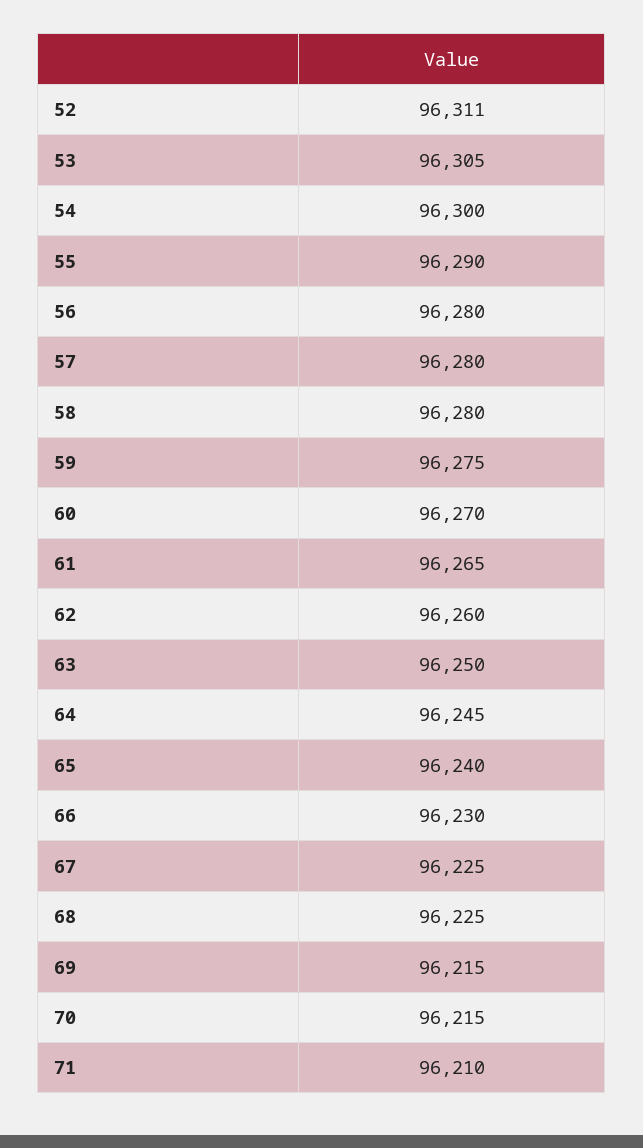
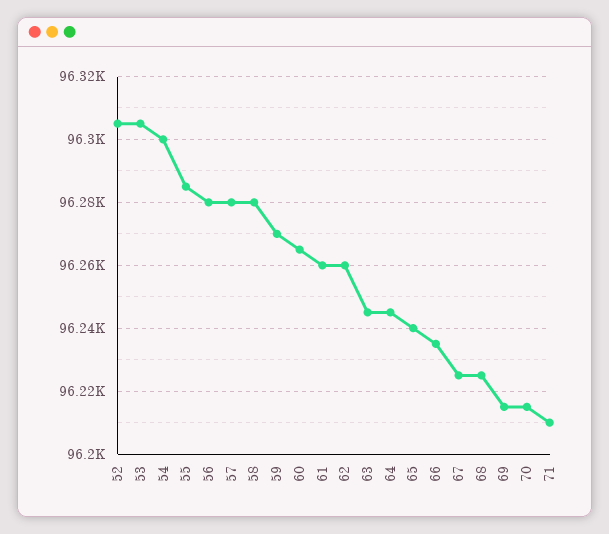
  {
-   "52": 96311,
+   "52": 96305,
    "53": 96305,
    "54": 96300,
-   "55": 96290,
+   "55": 96285,
    "56": 96280,
    "57": 96280,
    "58": 96280,
-   "59": 96275,
+   "59": 96270,
-   "60": 96270,
+   "60": 96265,
-   "61": 96265,
+   "61": 96260,
    "62": 96260,
-   "63": 96250,
+   "63": 96245,
    "64": 96245,
    "65": 96240,
-   "66": 96230,
+   "66": 96235,
    "67": 96225,
    "68": 96225,
    "69": 96215,
    "70": 96215,
    "71": 96210
  }

